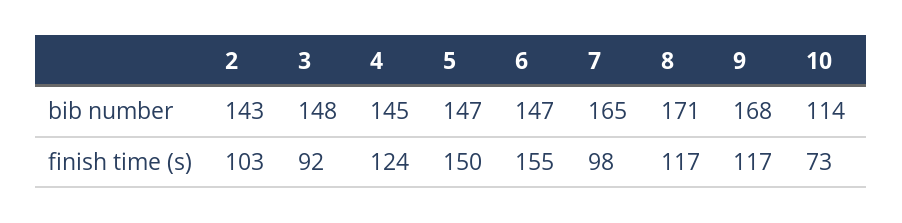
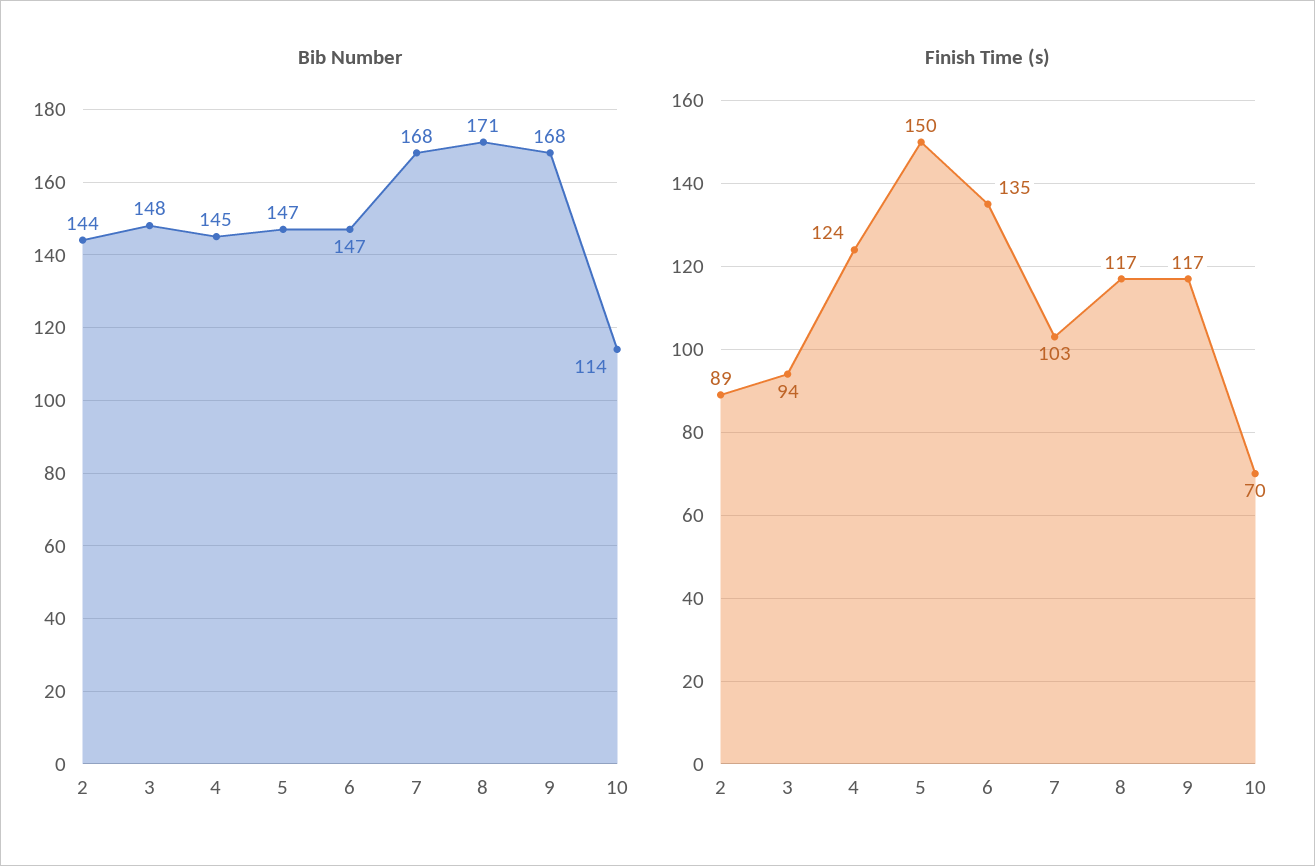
  {
    "bib number": {
-     "2": 143,
+     "2": 144,
      "3": 148,
      "4": 145,
      "5": 147,
      "6": 147,
-     "7": 165,
+     "7": 168,
      "8": 171,
      "9": 168,
      "10": 114
    },
    "finish time (s)": {
-     "2": 103,
+     "2": 89,
-     "3": 92,
+     "3": 94,
      "4": 124,
      "5": 150,
-     "6": 155,
+     "6": 135,
-     "7": 98,
+     "7": 103,
      "8": 117,
      "9": 117,
-     "10": 73
+     "10": 70
    }
  }

